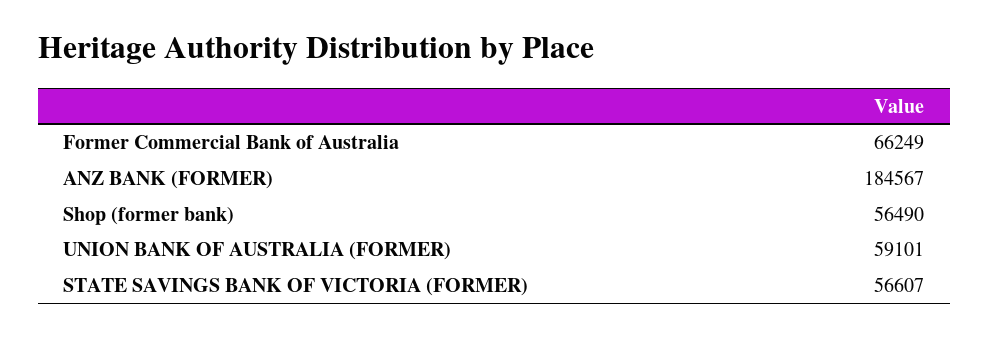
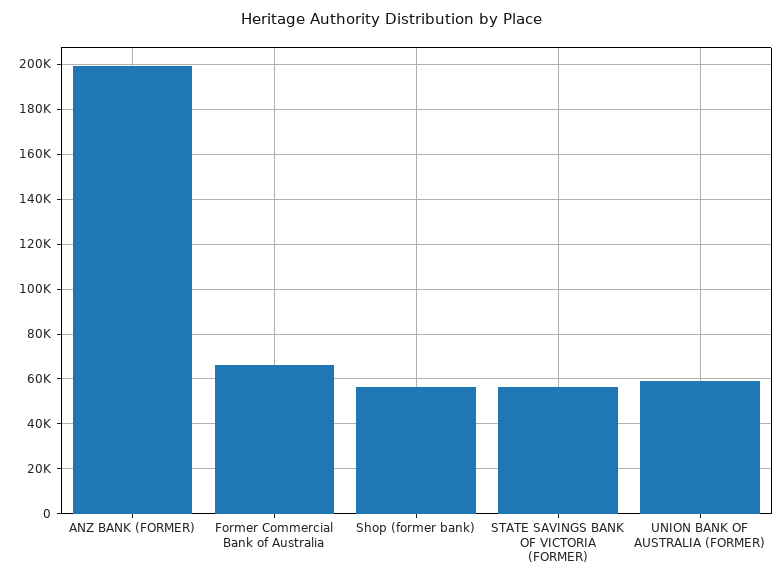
  {
    "Former Commercial Bank of Australia": 66249,
-   "ANZ BANK (FORMER)": 184567,
+   "ANZ BANK (FORMER)": 200000,
    "Shop (former bank)": 56490,
    "UNION BANK OF AUSTRALIA (FORMER)": 59101,
    "STATE SAVINGS BANK OF VICTORIA (FORMER)": 56607
  }

